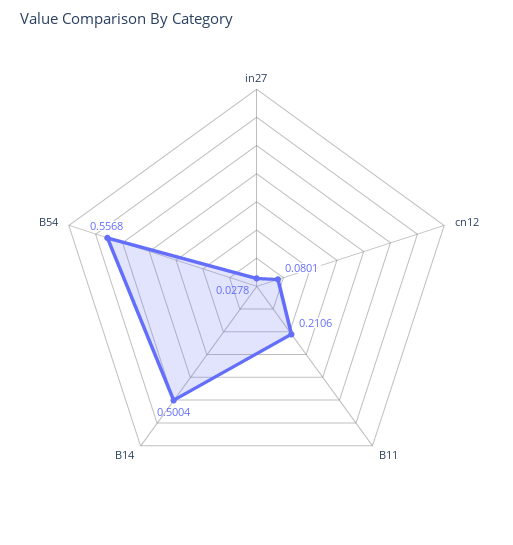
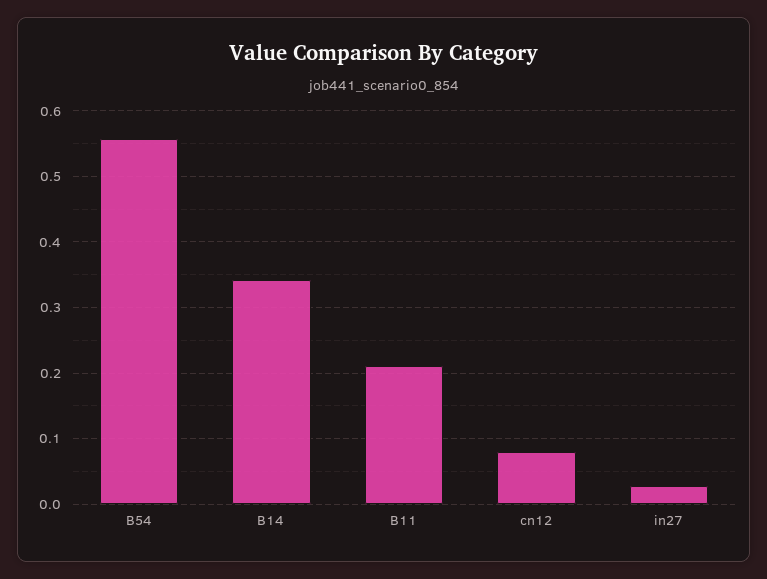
  {
    "in27": 0.0278,
    "cn12": 0.0801,
    "B11": 0.2106,
-   "B14": 0.5004,
+   "B14": 0.34,
    "B54": 0.5568
  }

